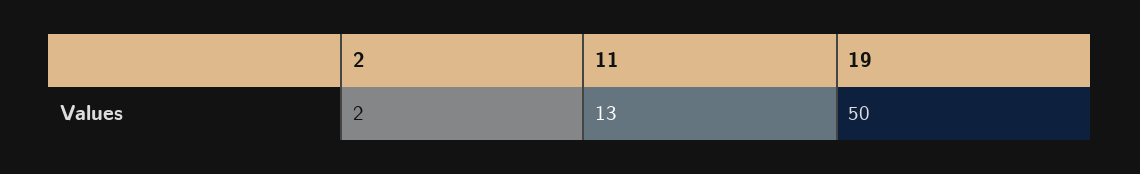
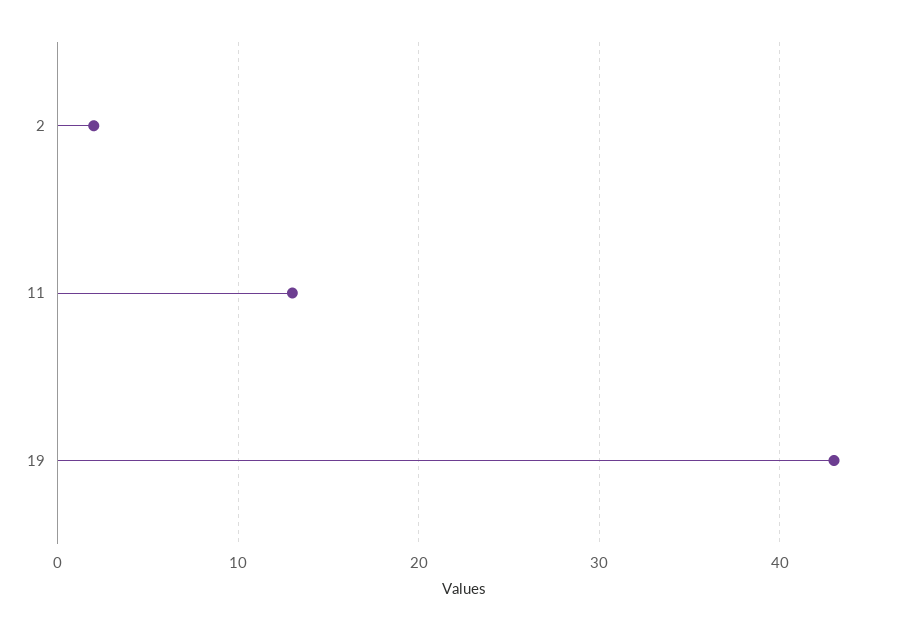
  {
    "2": 2,
    "11": 13,
-   "19": 50
+   "19": 43
  }

